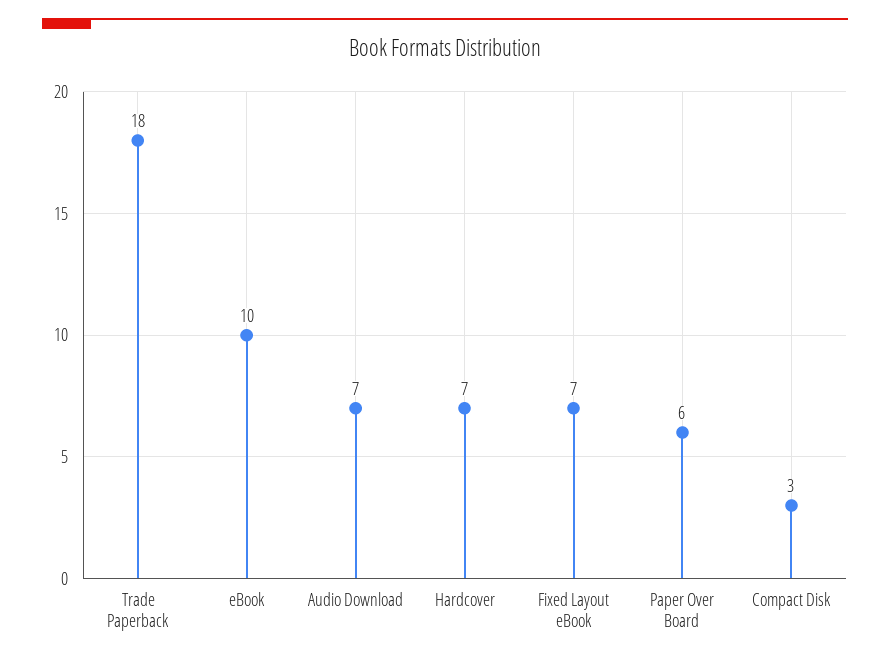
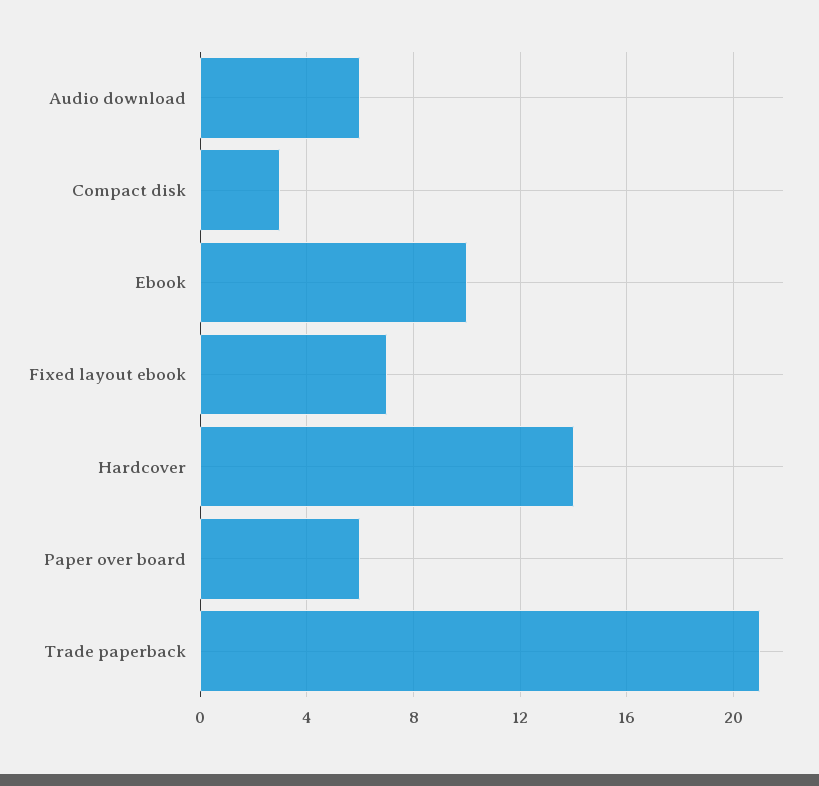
  {
-   "Trade Paperback": 18,
+   "Trade Paperback": 21,
    "eBook": 10,
-   "Audio Download": 7,
+   "Audio Download": 6,
-   "Hardcover": 7,
+   "Hardcover": 14,
    "Fixed Layout eBook": 7,
    "Paper Over Board": 6,
    "Compact Disk": 3
  }

